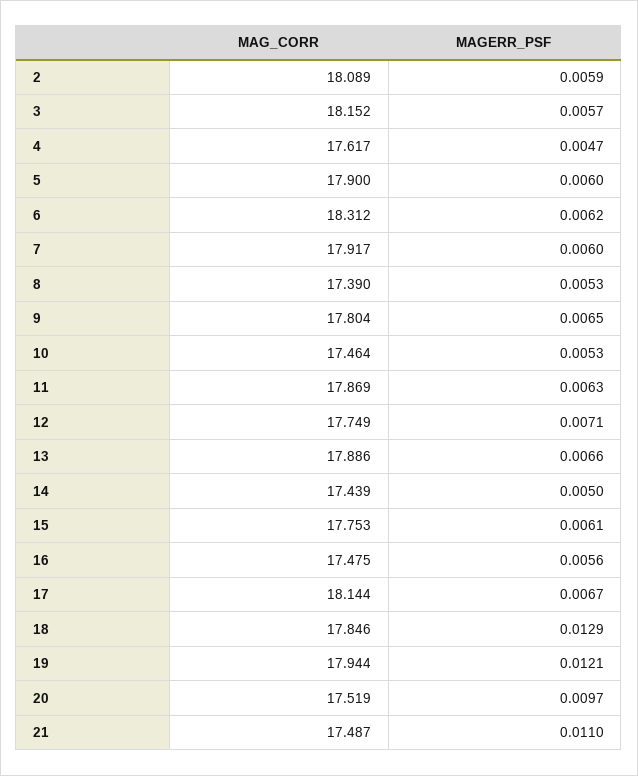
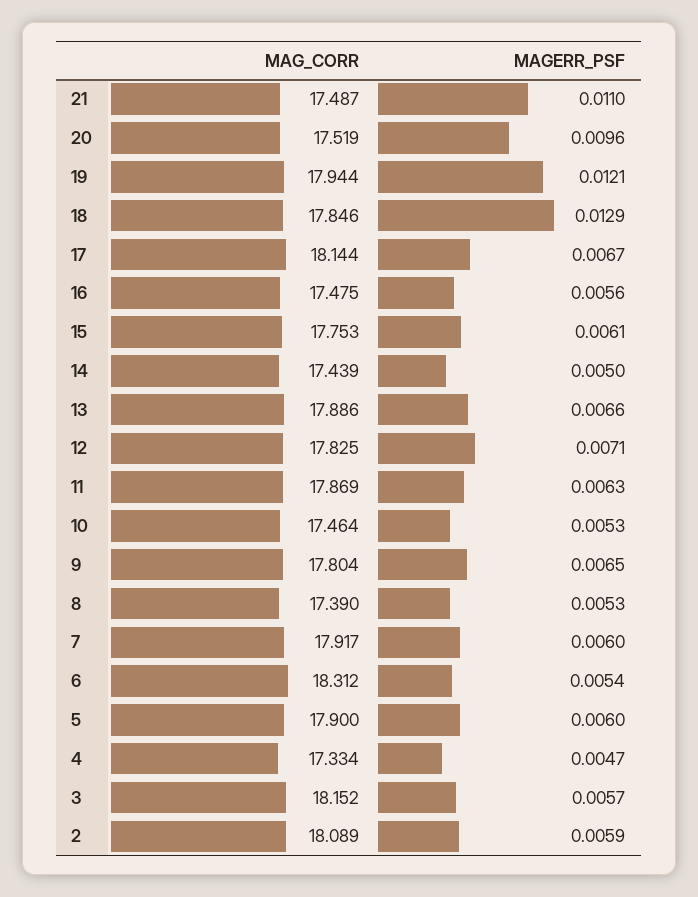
  {
    "MAG_CORR": {
      "2": 18.089,
      "3": 18.152,
-     "4": 17.617,
+     "4": 17.334,
      "5": 17.9,
      "6": 18.312,
      "7": 17.917,
      "8": 17.39,
      "9": 17.804,
      "10": 17.464,
      "11": 17.869,
-     "12": 17.749,
+     "12": 17.825,
      "13": 17.886,
      "14": 17.439,
      "15": 17.753,
      "16": 17.475,
      "17": 18.144,
      "18": 17.846,
      "19": 17.944,
      "20": 17.519,
      "21": 17.487
    },
    "MAGERR_PSF": {
      "2": 0.0059,
      "3": 0.0057,
      "4": 0.0047,
      "5": 0.006,
-     "6": 0.0062,
+     "6": 0.0054,
      "7": 0.006,
      "8": 0.0053,
      "9": 0.0065,
      "10": 0.0053,
      "11": 0.0063,
      "12": 0.0071,
      "13": 0.0066,
      "14": 0.005,
      "15": 0.0061,
      "16": 0.0056,
      "17": 0.0067,
      "18": 0.0129,
      "19": 0.0121,
-     "20": 0.0097,
+     "20": 0.0096,
      "21": 0.011
    }
  }

